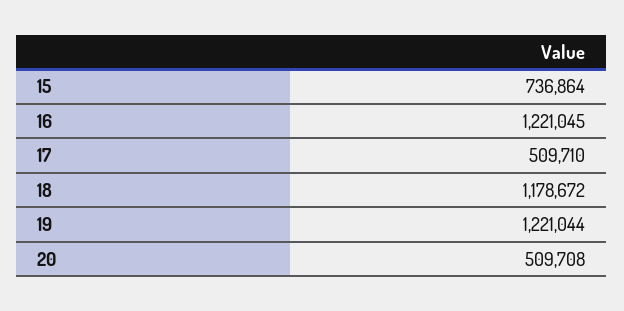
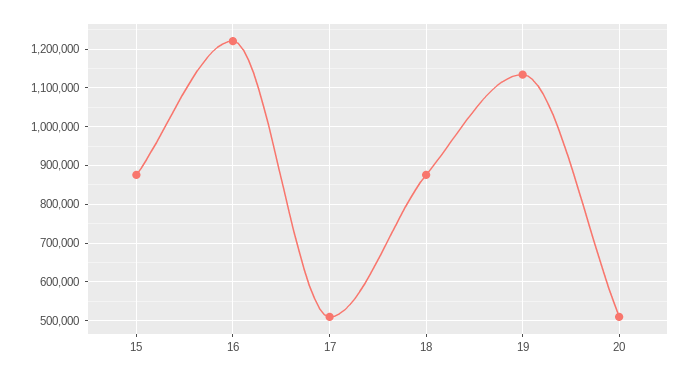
  {
-   "15": 736864,
+   "15": 880000,
    "16": 1221045,
    "17": 509710,
-   "18": 1178672,
+   "18": 880000,
-   "19": 1221044,
+   "19": 1140000,
    "20": 509708
  }

